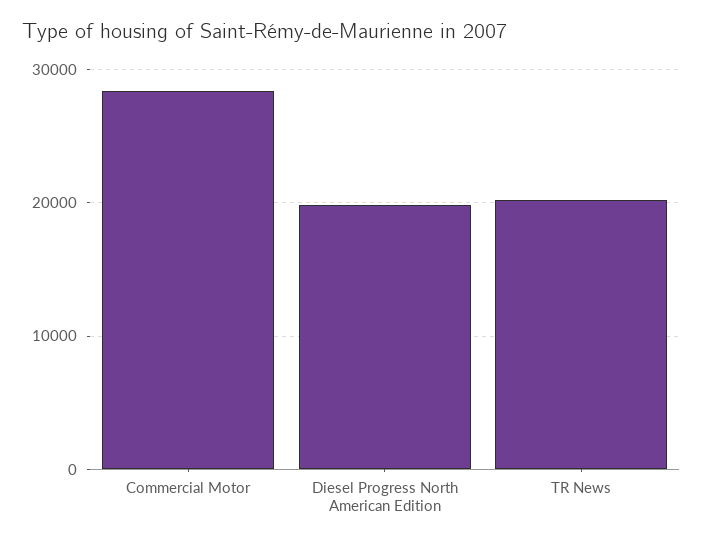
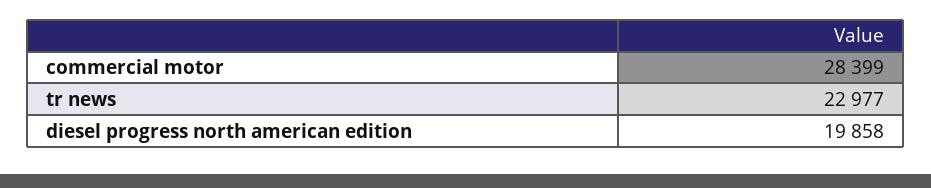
  {
    "Commercial Motor": 28399,
    "Diesel Progress North American Edition": 19858,
-   "TR News": 20000
+   "TR News": 22977
  }

